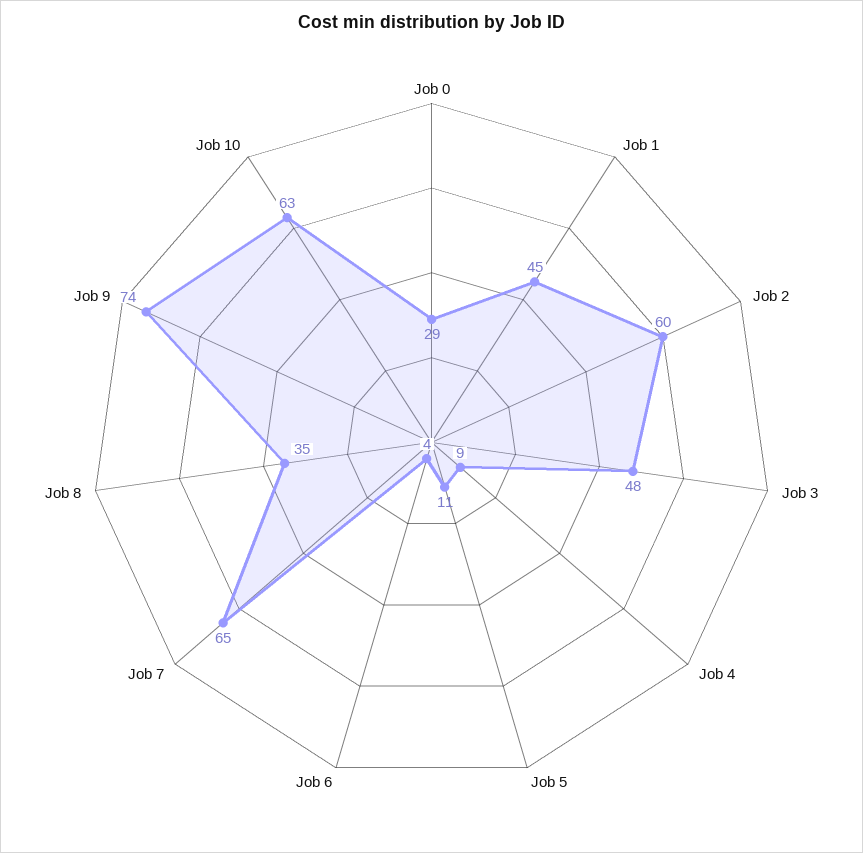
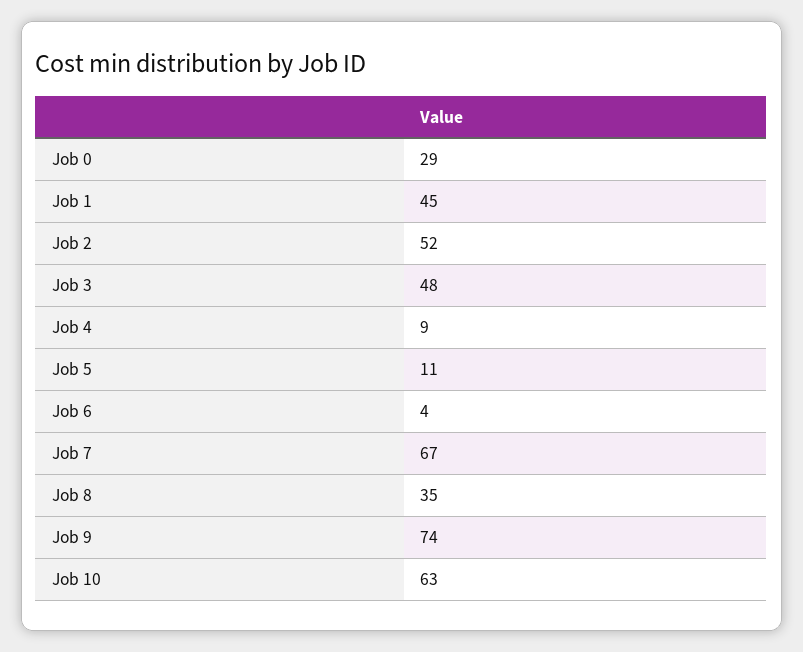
  {
    "Job 0": 29,
    "Job 1": 45,
-   "Job 2": 60,
+   "Job 2": 52,
    "Job 3": 48,
    "Job 4": 9,
    "Job 5": 11,
    "Job 6": 4,
-   "Job 7": 65,
+   "Job 7": 67,
    "Job 8": 35,
    "Job 9": 74,
    "Job 10": 63
  }

